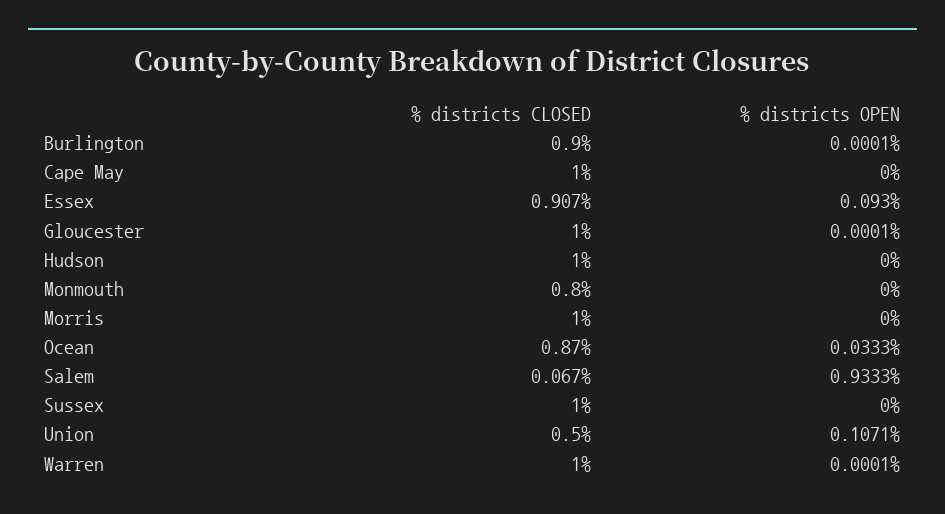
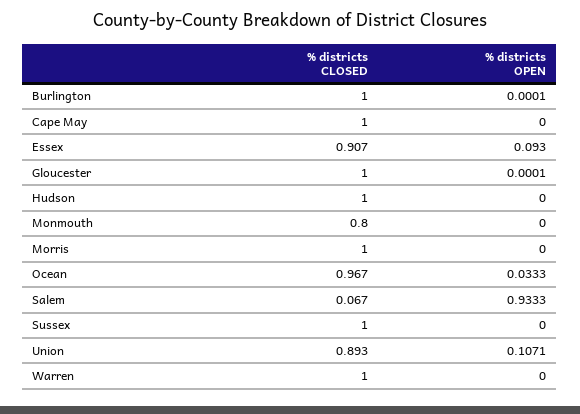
  {
    "% districts CLOSED": {
-     "Burlington": 0.9,
+     "Burlington": 1,
      "Cape May": 1,
      "Essex": 0.907,
      "Gloucester": 1,
      "Hudson": 1,
      "Monmouth": 0.8,
      "Morris": 1,
-     "Ocean": 0.87,
+     "Ocean": 0.967,
      "Salem": 0.067,
      "Sussex": 1,
-     "Union": 0.5,
+     "Union": 0.893,
      "Warren": 1
    },
    "% districts OPEN": {
      "Burlington": 0.0001,
      "Cape May": 0,
      "Essex": 0.093,
      "Gloucester": 0.0001,
      "Hudson": 0,
      "Monmouth": 0,
      "Morris": 0,
      "Ocean": 0.0333,
      "Salem": 0.9333,
      "Sussex": 0,
      "Union": 0.1071,
-     "Warren": 0.0001
+     "Warren": 0
    }
  }

